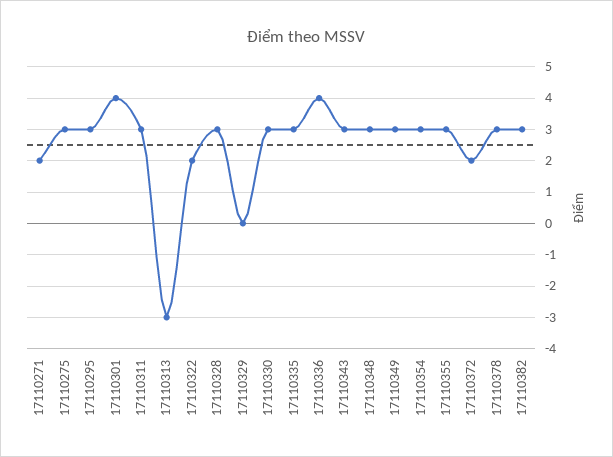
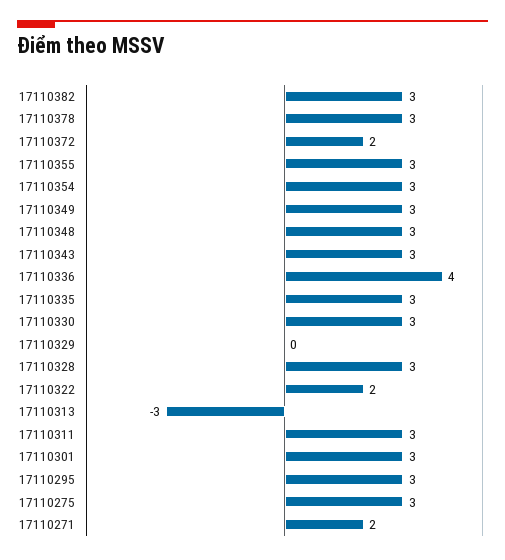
  {
    "17110271": 2,
    "17110275": 3,
    "17110295": 3,
-   "17110301": 4,
+   "17110301": 3,
    "17110311": 3,
    "17110313": -3,
    "17110322": 2,
    "17110328": 3,
    "17110329": 0,
    "17110330": 3,
    "17110335": 3,
    "17110336": 4,
    "17110343": 3,
    "17110348": 3,
    "17110349": 3,
    "17110354": 3,
    "17110355": 3,
    "17110372": 2,
    "17110378": 3,
    "17110382": 3
  }

